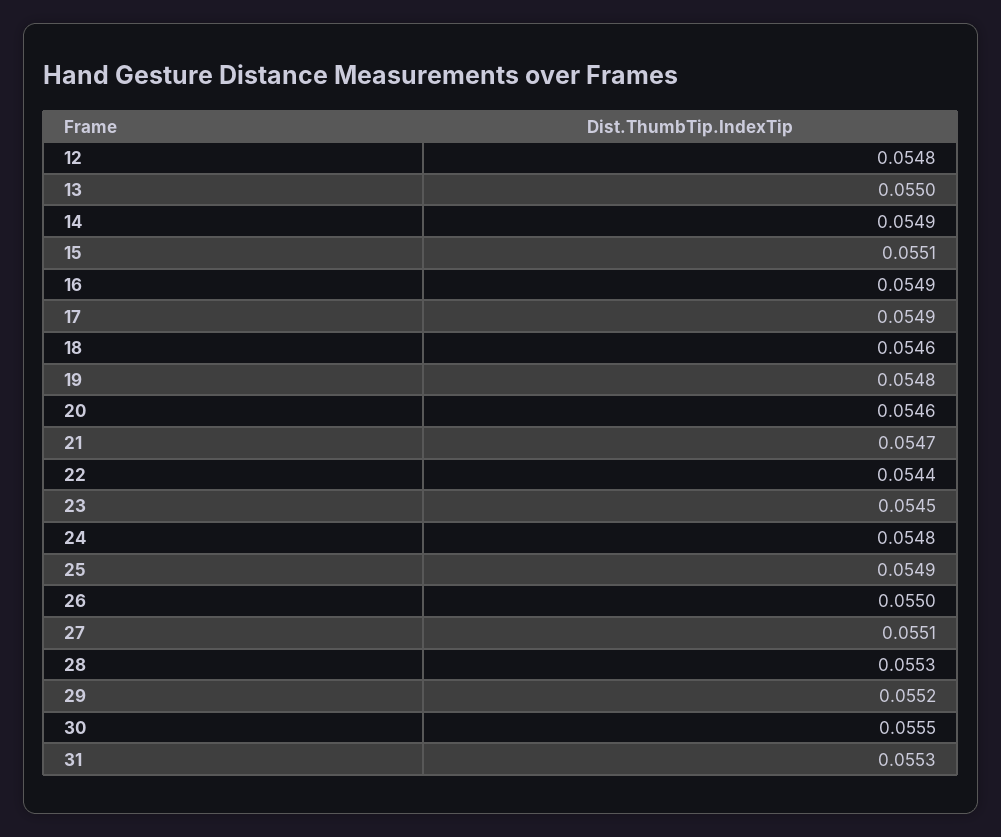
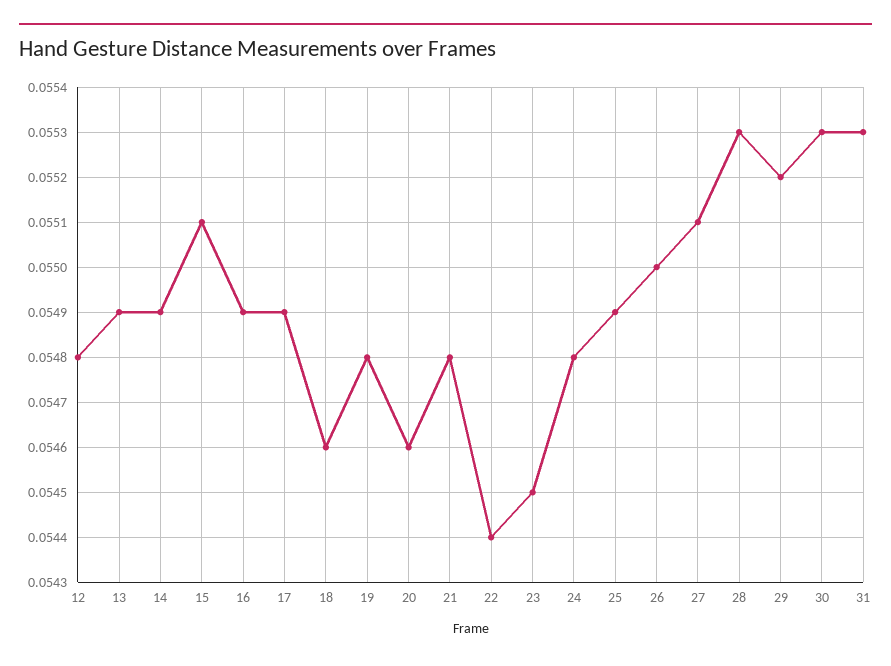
  {
    "12": 0.0548,
-   "13": 0.055,
+   "13": 0.0549,
    "14": 0.0549,
    "15": 0.0551,
    "16": 0.0549,
    "17": 0.0549,
    "18": 0.0546,
    "19": 0.0548,
    "20": 0.0546,
-   "21": 0.0547,
+   "21": 0.0548,
    "22": 0.0544,
    "23": 0.0545,
    "24": 0.0548,
    "25": 0.0549,
    "26": 0.055,
    "27": 0.0551,
    "28": 0.0553,
    "29": 0.0552,
-   "30": 0.0555,
+   "30": 0.0553,
    "31": 0.0553
  }

